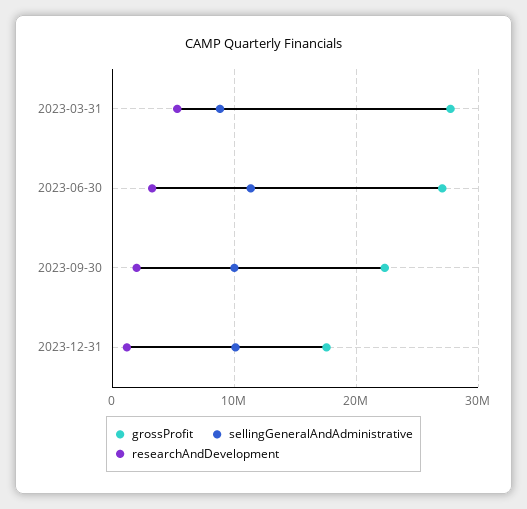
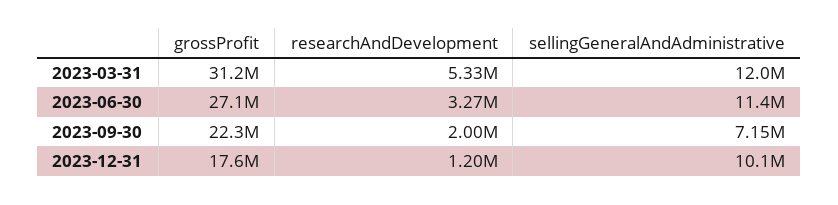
  {
    "grossProfit": {
-     "2023-03-31": 28000000,
+     "2023-03-31": 31200000,
      "2023-06-30": 27100000,
      "2023-09-30": 22300000,
      "2023-12-31": 17600000
    },
    "sellingGeneralAndAdministrative": {
-     "2023-03-31": 9000000,
+     "2023-03-31": 12000000,
      "2023-06-30": 11400000,
-     "2023-09-30": 10000000,
+     "2023-09-30": 7150000,
      "2023-12-31": 10100000
    },
    "researchAndDevelopment": {
      "2023-03-31": 5330000,
      "2023-06-30": 3270000,
      "2023-09-30": 2000000,
      "2023-12-31": 1200000
    }
  }

